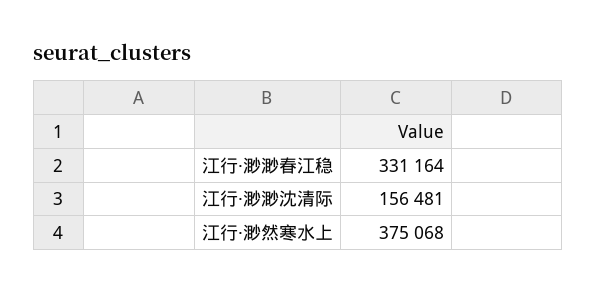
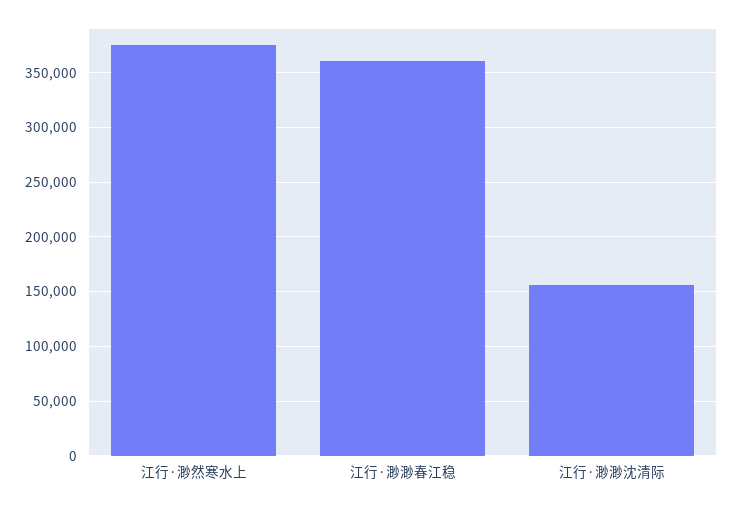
  {
-   "江行·渺渺春江稳": 331164,
+   "江行·渺渺春江稳": 360000,
    "江行·渺渺沈清际": 156481,
    "江行·渺然寒水上": 375068
  }

